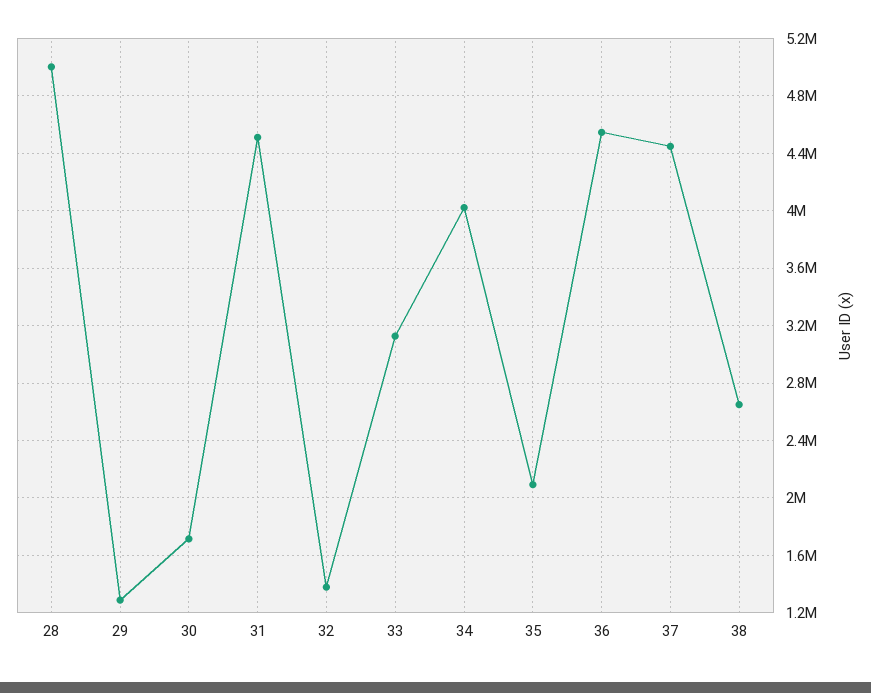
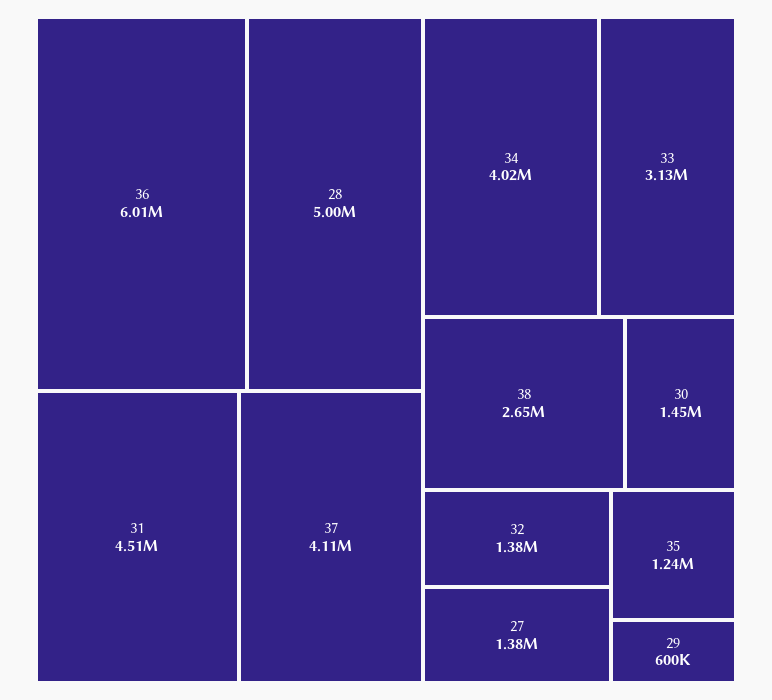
  {
    "28": 5000000,
-   "29": 1300000,
+   "29": 600000,
-   "30": 1700000,
+   "30": 1450000,
    "31": 4510000,
    "32": 1380000,
    "33": 3130000,
    "34": 4020000,
-   "35": 2100000,
+   "35": 1240000,
-   "36": 4550000,
+   "36": 6010000,
-   "37": 4450000,
+   "37": 4110000,
-   "38": 2650000
+   "38": 2650000,
+   "27": 1380000
  }

